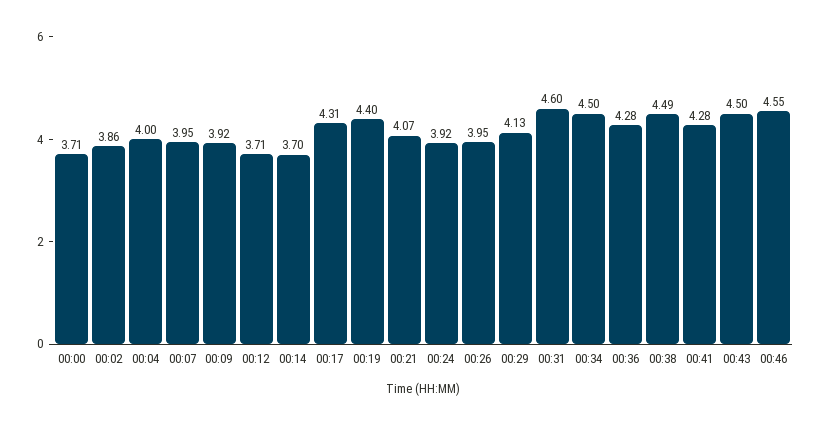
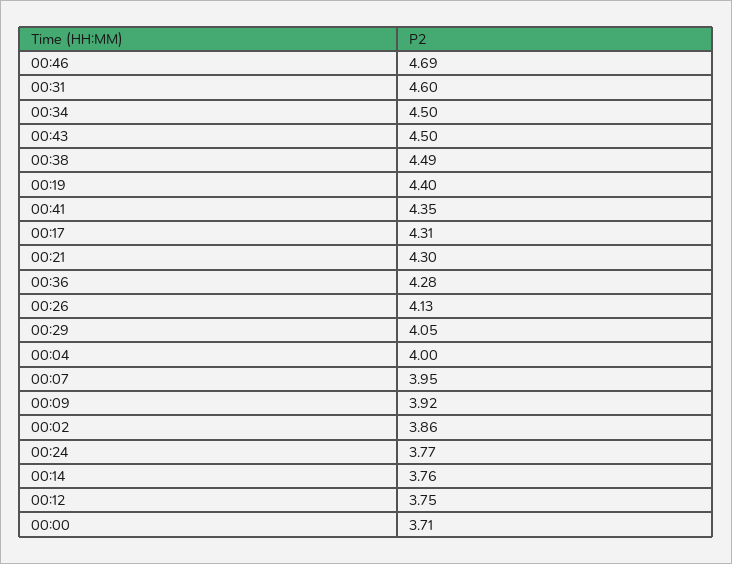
  {
    "00:00": 3.71,
    "00:02": 3.86,
    "00:04": 4,
    "00:07": 3.95,
    "00:09": 3.92,
-   "00:12": 3.71,
+   "00:12": 3.75,
-   "00:14": 3.7,
+   "00:14": 3.76,
    "00:17": 4.31,
    "00:19": 4.4,
-   "00:21": 4.07,
+   "00:21": 4.3,
-   "00:24": 3.92,
+   "00:24": 3.77,
-   "00:26": 3.95,
+   "00:26": 4.13,
-   "00:29": 4.13,
+   "00:29": 4.05,
    "00:31": 4.6,
    "00:34": 4.5,
    "00:36": 4.28,
    "00:38": 4.49,
-   "00:41": 4.28,
+   "00:41": 4.35,
    "00:43": 4.5,
-   "00:46": 4.55
+   "00:46": 4.69
  }

